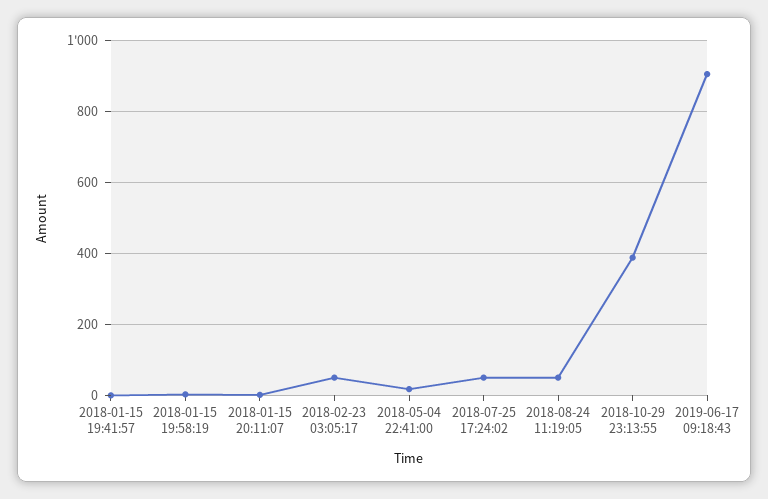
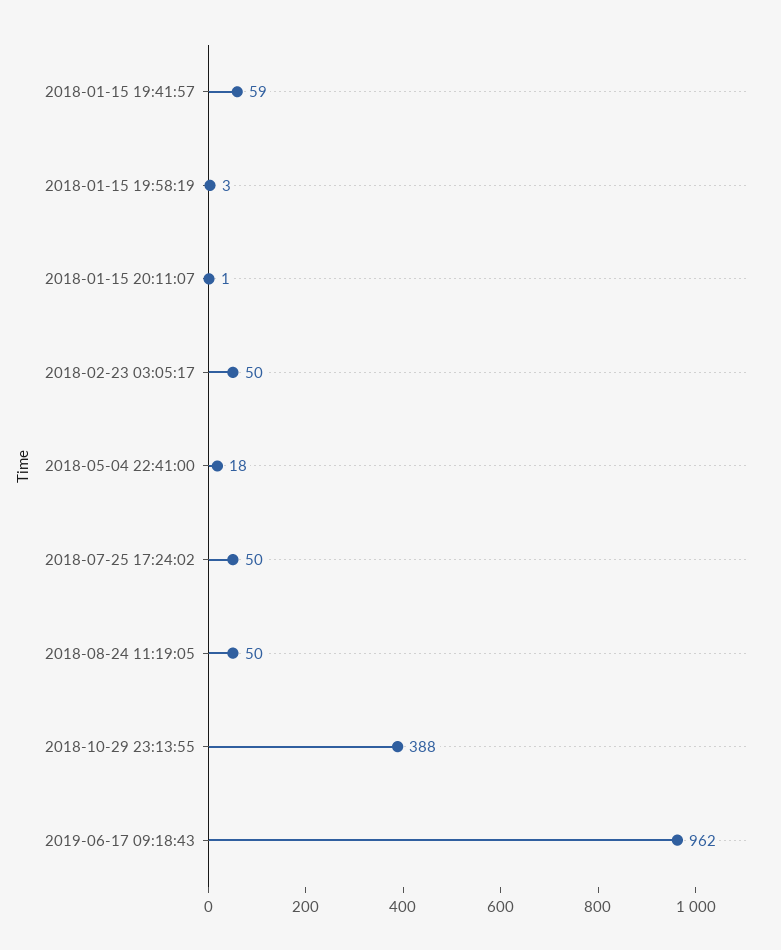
  {
-   "2018-01-15 19:41:57": 0,
+   "2018-01-15 19:41:57": 59,
    "2018-01-15 19:58:19": 3,
    "2018-01-15 20:11:07": 1,
    "2018-02-23 03:05:17": 50,
    "2018-05-04 22:41:00": 18,
    "2018-07-25 17:24:02": 50,
    "2018-08-24 11:19:05": 50,
    "2018-10-29 23:13:55": 388,
-   "2019-06-17 09:18:43": 900
+   "2019-06-17 09:18:43": 962
  }

